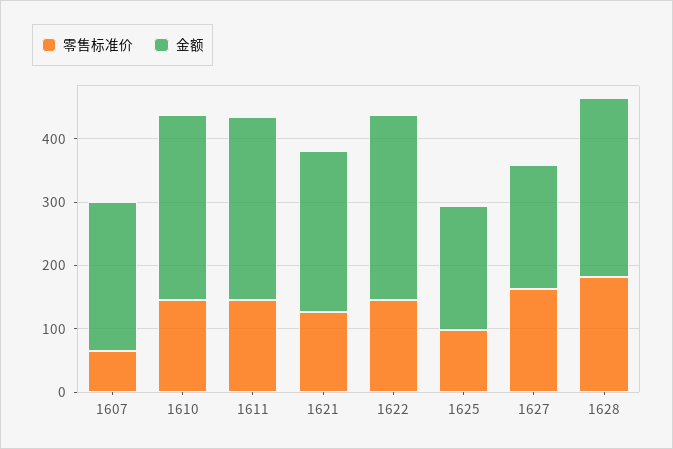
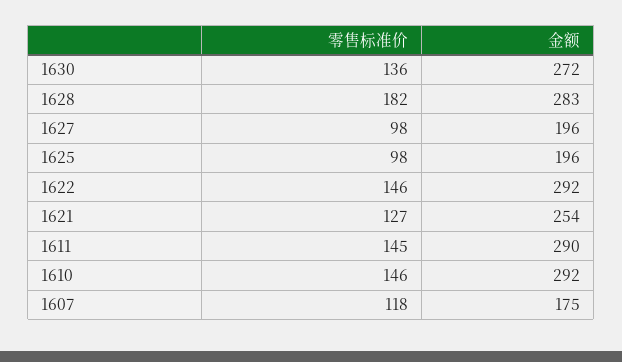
  {
    "零售标准价": {
-     "1607": 60,
+     "1607": 118,
      "1610": 146,
      "1611": 145,
      "1621": 127,
      "1622": 146,
      "1625": 98,
-     "1627": 160,
+     "1627": 98,
-     "1628": 182
+     "1628": 182,
+     "1630": 136
    },
    "金额": {
-     "1607": 240,
+     "1607": 175,
      "1610": 292,
      "1611": 290,
      "1621": 254,
      "1622": 292,
      "1625": 196,
      "1627": 196,
-     "1628": 283
+     "1628": 283,
+     "1630": 272
    }
  }

